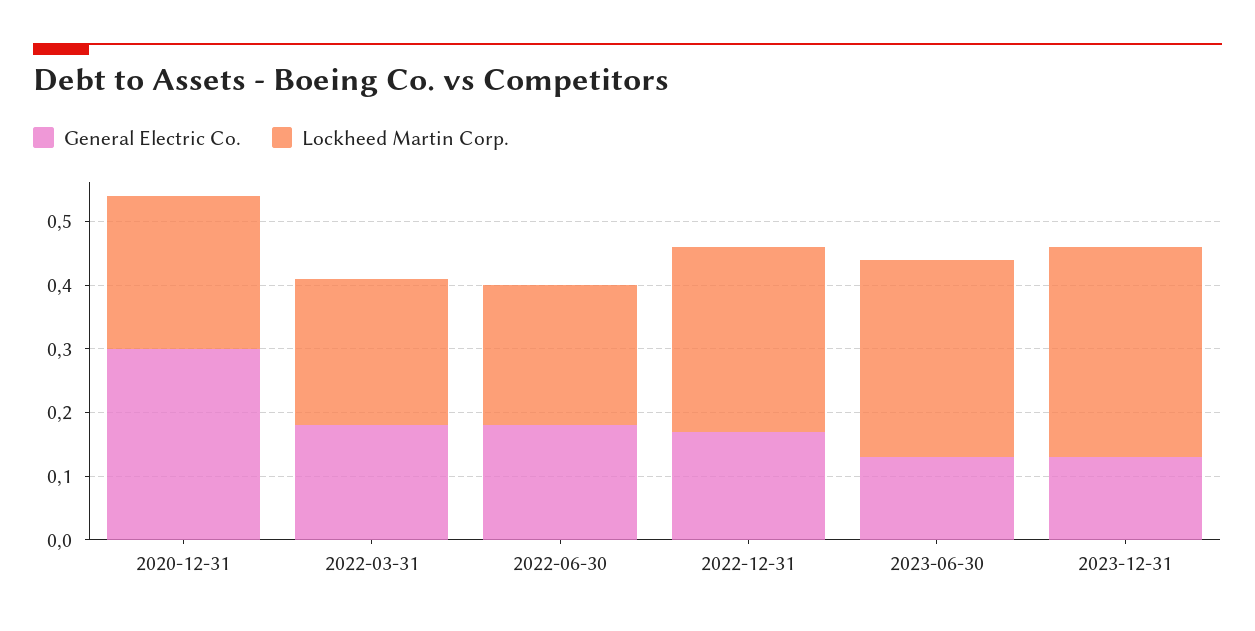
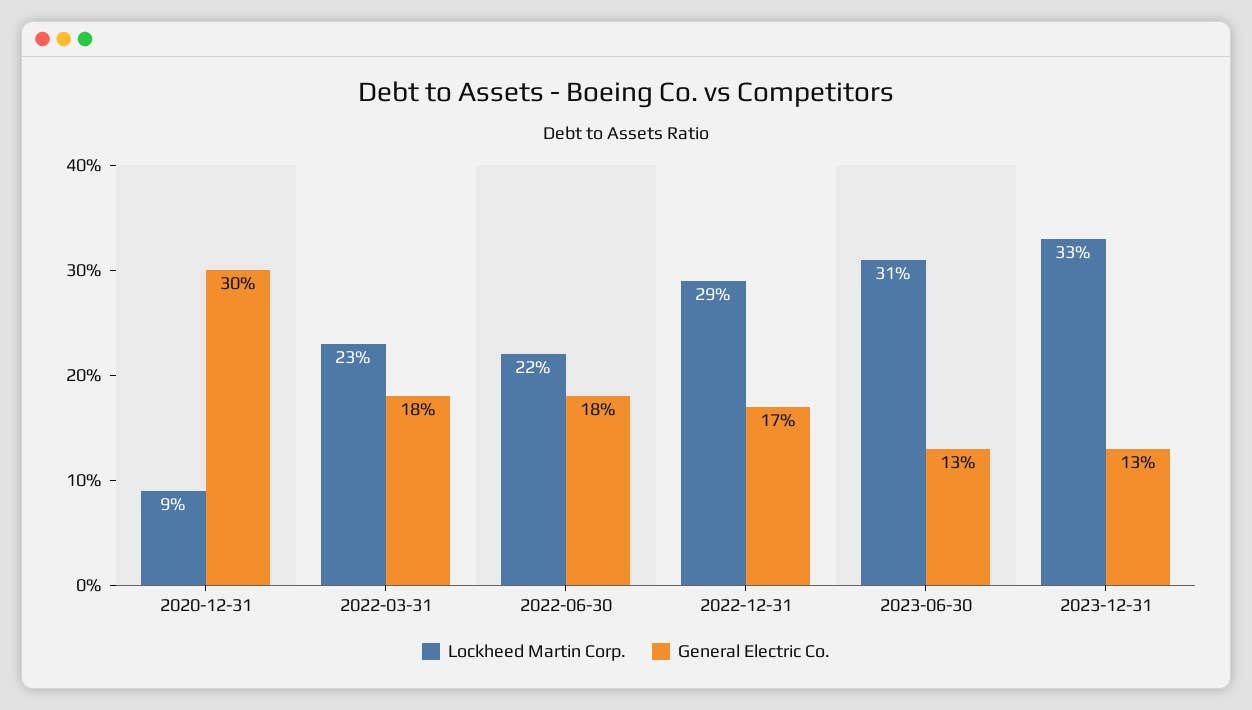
  {
    "General Electric Co.": {
      "2020-12-31": 0.3,
      "2022-03-31": 0.18,
      "2022-06-30": 0.18,
      "2022-12-31": 0.17,
      "2023-06-30": 0.13,
      "2023-12-31": 0.13
    },
    "Lockheed Martin Corp.": {
-     "2020-12-31": 0.25,
+     "2020-12-31": 0.09,
      "2022-03-31": 0.23,
      "2022-06-30": 0.22,
      "2022-12-31": 0.29,
      "2023-06-30": 0.31,
      "2023-12-31": 0.33
    }
  }

